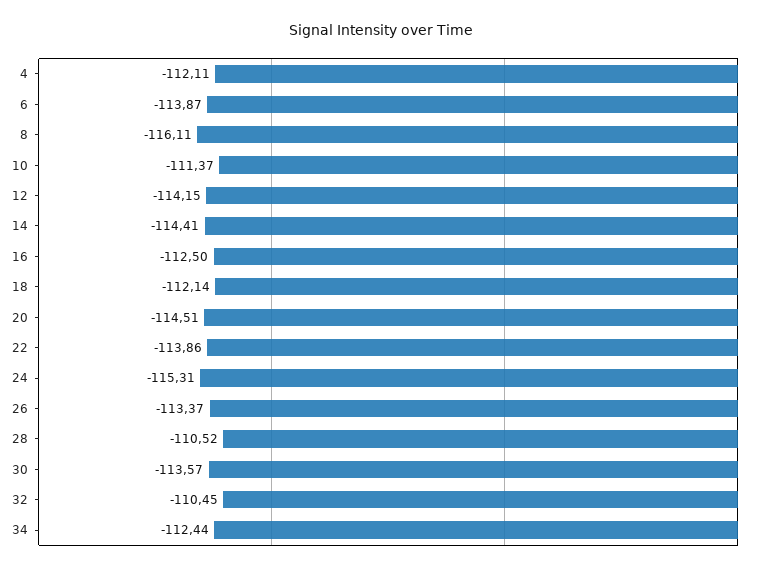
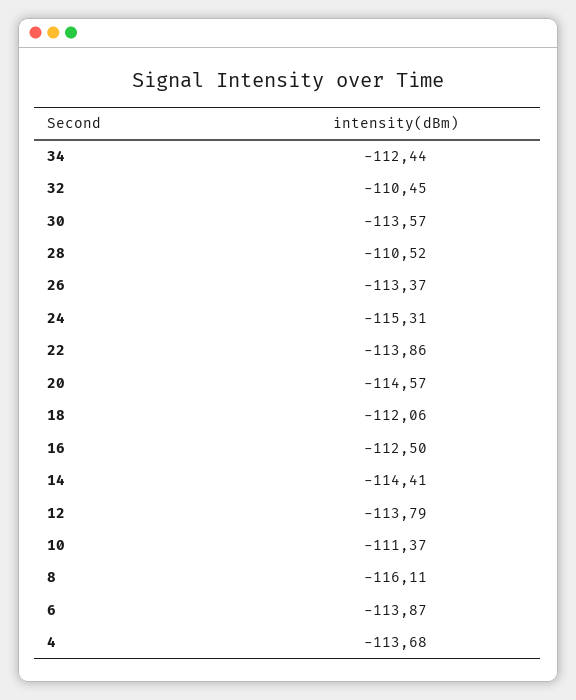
  {
-   "4": -112.11,
+   "4": -113.68,
    "6": -113.87,
    "8": -116.11,
    "10": -111.37,
-   "12": -114.15,
+   "12": -113.79,
    "14": -114.41,
    "16": -112.5,
-   "18": -112.14,
+   "18": -112.06,
-   "20": -114.51,
+   "20": -114.57,
    "22": -113.86,
    "24": -115.31,
    "26": -113.37,
    "28": -110.52,
    "30": -113.57,
    "32": -110.45,
    "34": -112.44
  }

